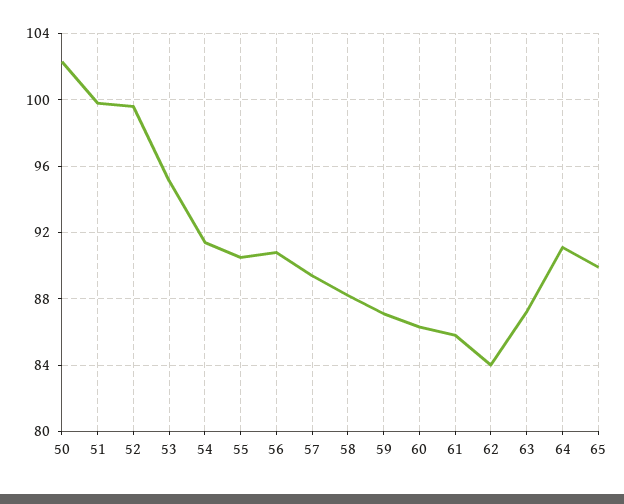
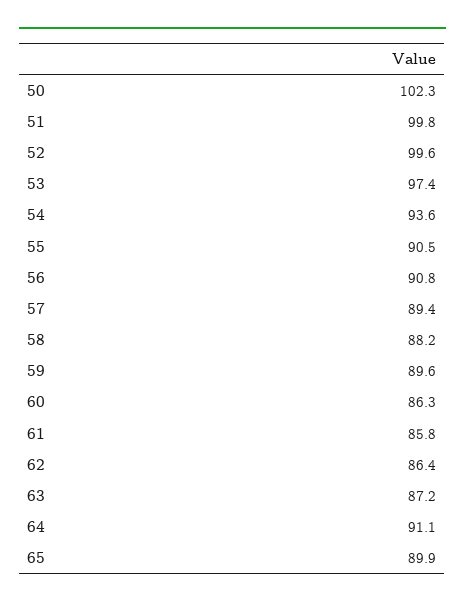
  {
    "50": 102.3,
    "51": 99.8,
    "52": 99.6,
-   "53": 95,
+   "53": 97.4,
-   "54": 91.5,
+   "54": 93.6,
    "55": 90.5,
    "56": 90.8,
    "57": 89.4,
    "58": 88.2,
-   "59": 87,
+   "59": 89.6,
    "60": 86.3,
    "61": 85.8,
-   "62": 84,
+   "62": 86.4,
    "63": 87.2,
    "64": 91.1,
    "65": 89.9
  }

